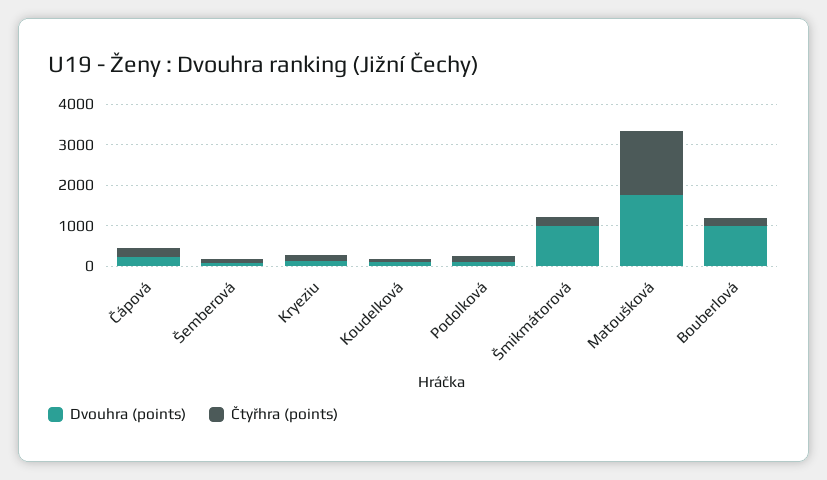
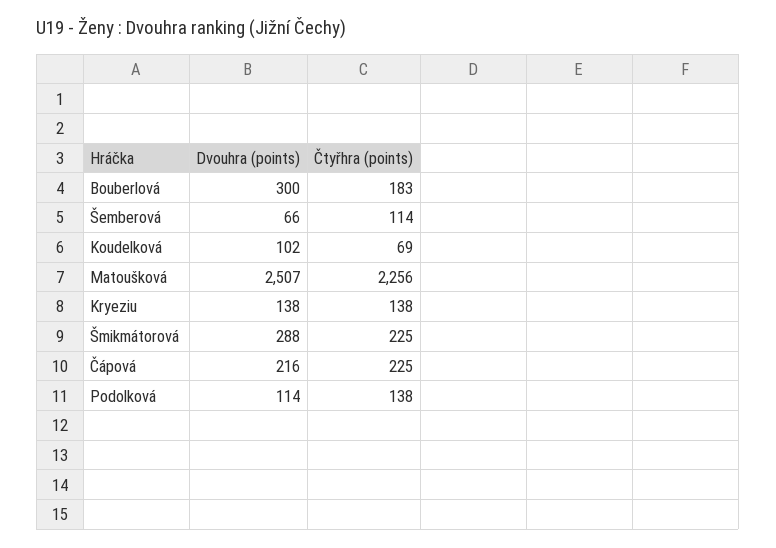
  {
    "Dvouhra (points)": {
      "Čápová": 216,
      "Šemberová": 66,
      "Kryeziu": 138,
      "Koudelková": 102,
      "Podolková": 114,
-     "Šmikmátorová": 1000,
+     "Šmikmátorová": 288,
-     "Matoušková": 1800,
+     "Matoušková": 2507,
-     "Bouberlová": 1000
+     "Bouberlová": 300
    },
    "Čtyřhra (points)": {
      "Čápová": 225,
      "Šemberová": 114,
      "Kryeziu": 138,
      "Koudelková": 69,
      "Podolková": 138,
      "Šmikmátorová": 225,
-     "Matoušková": 1600,
+     "Matoušková": 2256,
      "Bouberlová": 183
    }
  }

